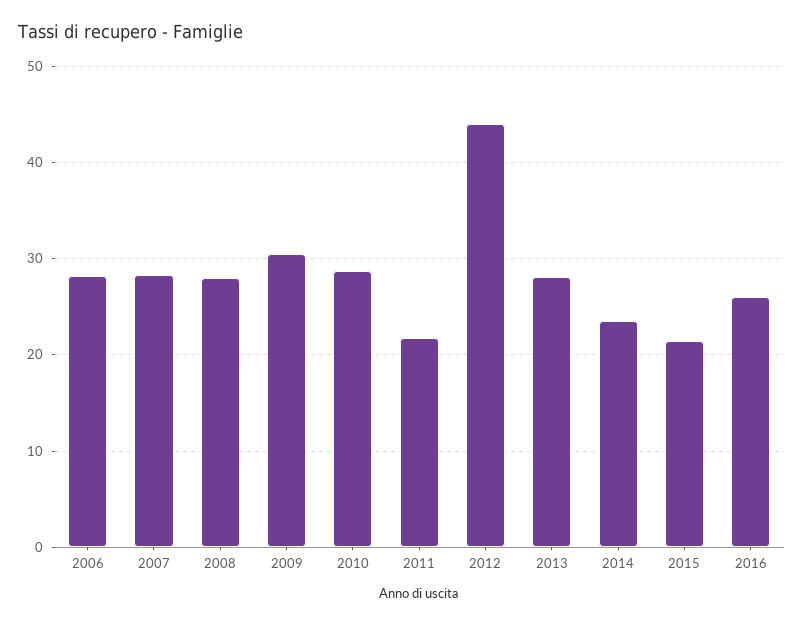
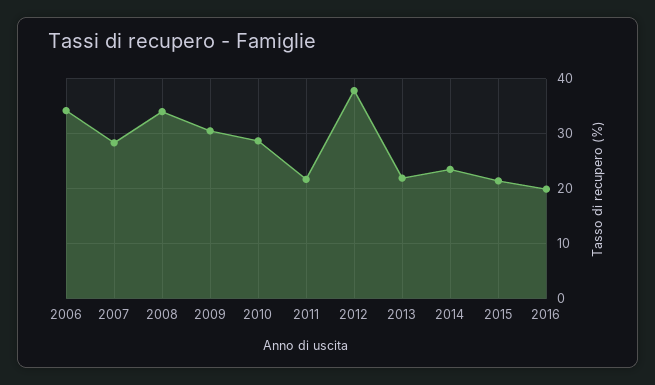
  {
-   "2006": 28,
+   "2006": 34,
    "2007": 28,
-   "2008": 28,
+   "2008": 34,
    "2009": 31,
    "2010": 29,
    "2011": 22,
-   "2012": 44,
+   "2012": 38,
-   "2013": 28,
+   "2013": 22,
    "2014": 24,
    "2015": 21,
-   "2016": 26
+   "2016": 20
  }

